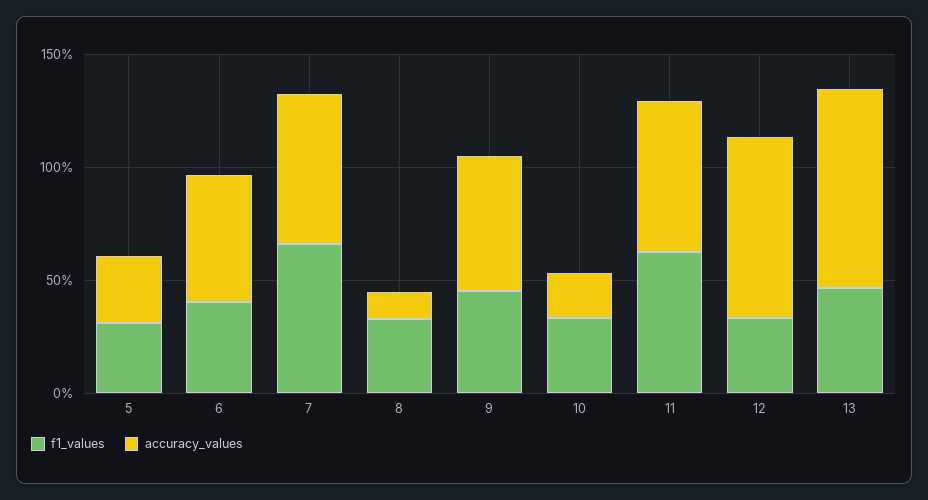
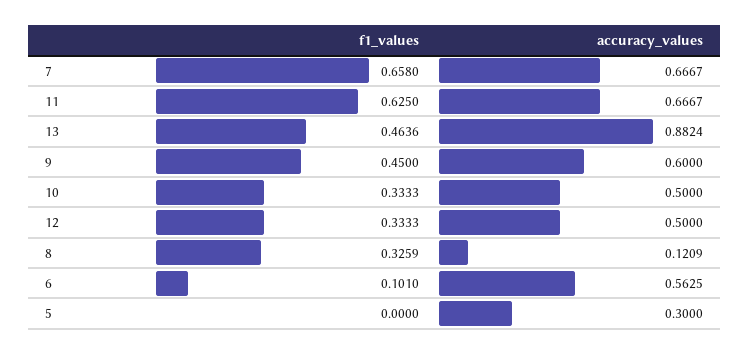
  {
    "f1_values": {
-     "5": 0.3,
+     "5": 0,
-     "6": 0.4,
+     "6": 0.101,
      "7": 0.658,
      "8": 0.3259,
      "9": 0.45,
      "10": 0.3333,
      "11": 0.625,
      "12": 0.3333,
      "13": 0.4636
    },
    "accuracy_values": {
      "5": 0.3,
      "6": 0.5625,
      "7": 0.6667,
      "8": 0.1209,
      "9": 0.6,
-     "10": 0.2,
+     "10": 0.5,
      "11": 0.6667,
-     "12": 0.8,
+     "12": 0.5,
      "13": 0.8824
    }
  }

